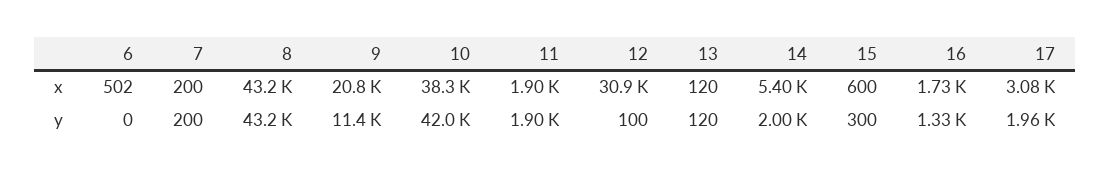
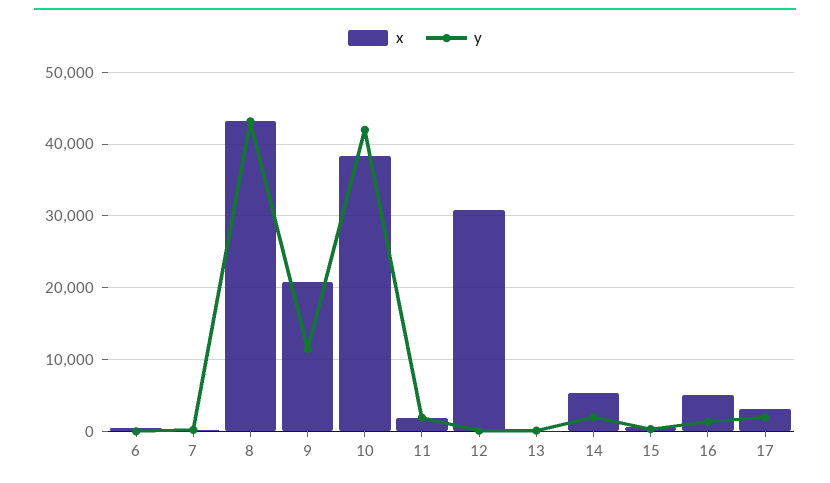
  {
    "x": {
      "6": 502,
      "7": 200,
      "8": 43200,
      "9": 20800,
      "10": 38300,
      "11": 1900,
      "12": 30900,
      "13": 120,
      "14": 5400,
      "15": 600,
-     "16": 1730,
+     "16": 5000,
      "17": 3080
    },
    "y": {
      "6": 0,
      "7": 200,
      "8": 43200,
      "9": 11400,
      "10": 42000,
      "11": 1900,
      "12": 100,
      "13": 120,
      "14": 2000,
      "15": 300,
      "16": 1330,
      "17": 1960
    }
  }

